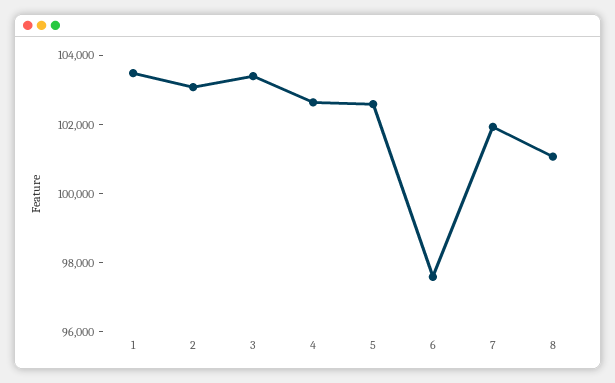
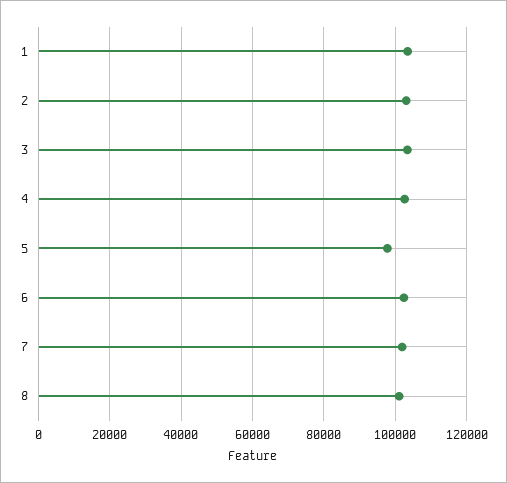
  {
    "1": 103500,
    "2": 103000,
    "3": 103500,
    "4": 102500,
-   "5": 102500,
+   "5": 98000,
-   "6": 97500,
+   "6": 102000,
    "7": 102000,
    "8": 101000
  }

